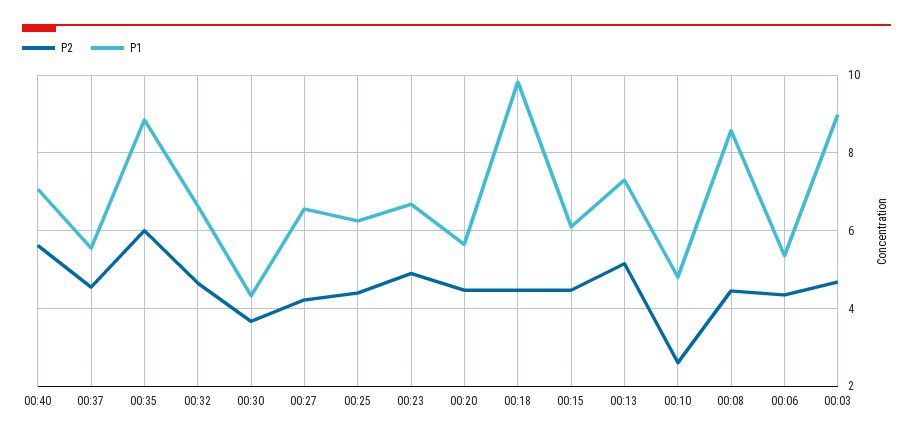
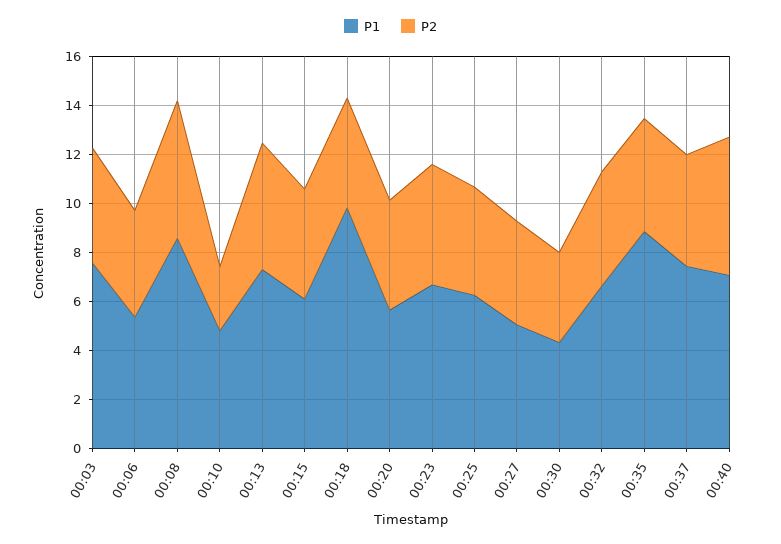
  {
    "P2": {
      "00:40": 5.6,
      "00:37": 4.6,
-     "00:35": 6,
+     "00:35": 4.5,
      "00:32": 4.6,
      "00:30": 3.6,
      "00:27": 4.2,
      "00:25": 4.4,
      "00:23": 5,
      "00:20": 4.4,
      "00:18": 4.4,
      "00:15": 4.4,
      "00:13": 5.2,
      "00:10": 2.6,
-     "00:08": 4.4,
+     "00:08": 5.5,
      "00:06": 4.4,
      "00:03": 4.6
    },
    "P1": {
      "00:40": 7,
-     "00:37": 5.6,
+     "00:37": 7.5,
      "00:35": 8.8,
      "00:32": 6.6,
      "00:30": 4.4,
-     "00:27": 6.6,
+     "00:27": 5,
      "00:25": 6.2,
      "00:23": 6.6,
      "00:20": 5.6,
      "00:18": 9.8,
      "00:15": 6.2,
      "00:13": 7.4,
      "00:10": 4.8,
      "00:08": 8.6,
      "00:06": 5.4,
-     "00:03": 9
+     "00:03": 7.5
    }
  }

